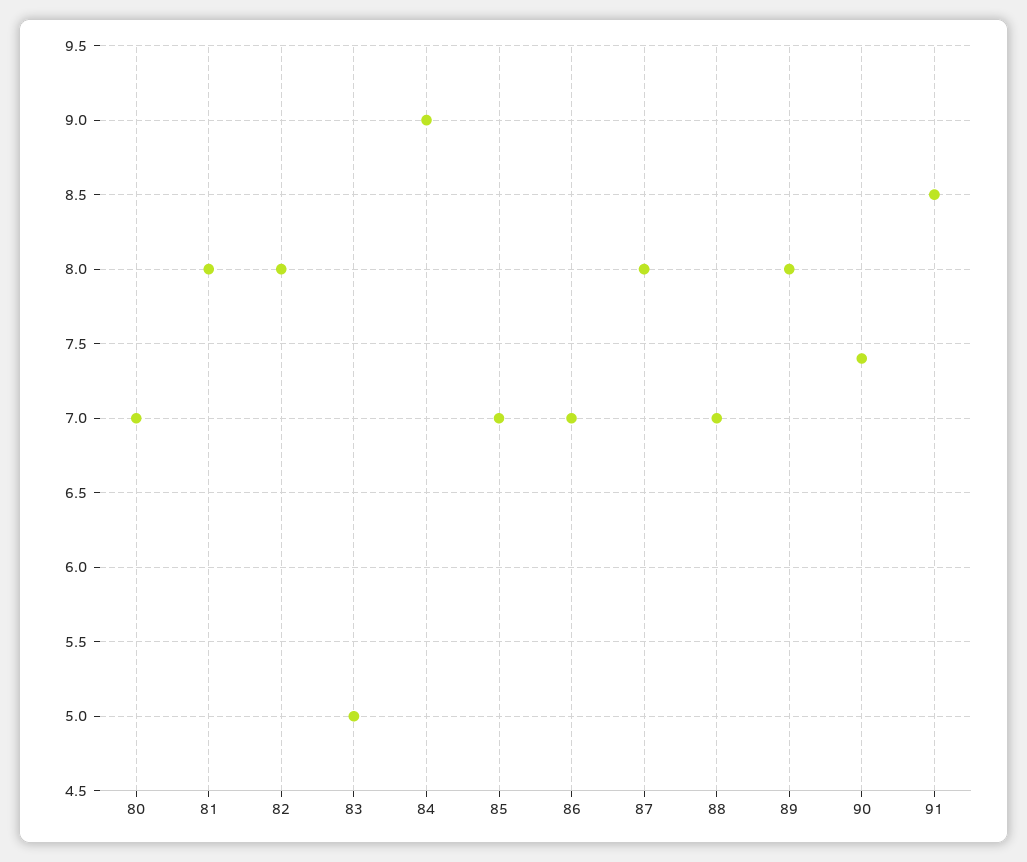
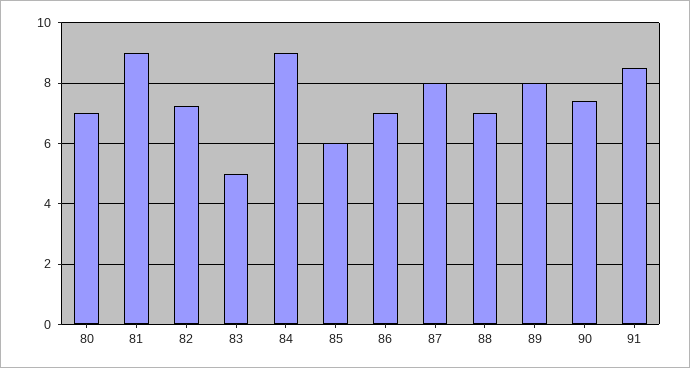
  {
    "80": 7,
-   "81": 8,
+   "81": 9,
-   "82": 8,
+   "82": 7.2,
    "83": 5,
    "84": 9,
-   "85": 7,
+   "85": 6,
    "86": 7,
    "87": 8,
    "88": 7,
    "89": 8,
    "90": 7.4,
    "91": 8.5
  }

